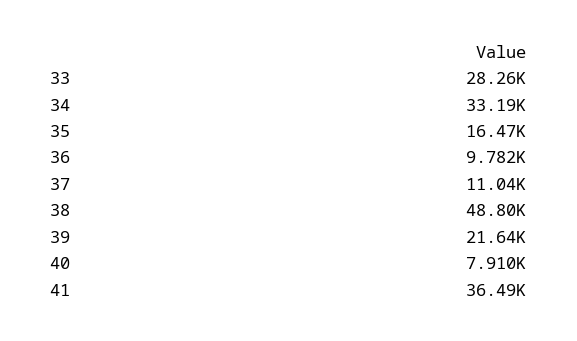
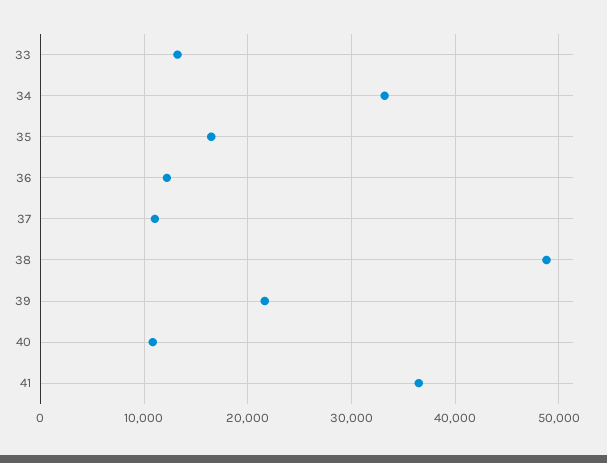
  {
-   "33": 28260,
+   "33": 13000,
    "34": 33190,
    "35": 16470,
-   "36": 9782,
+   "36": 12000,
    "37": 11040,
    "38": 48800,
    "39": 21640,
-   "40": 7910,
+   "40": 11000,
    "41": 36490
  }

